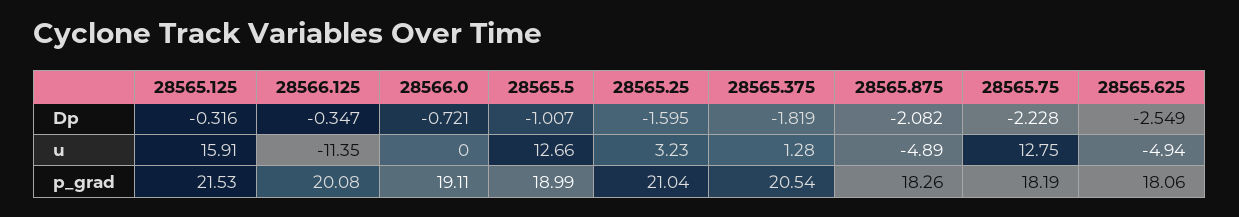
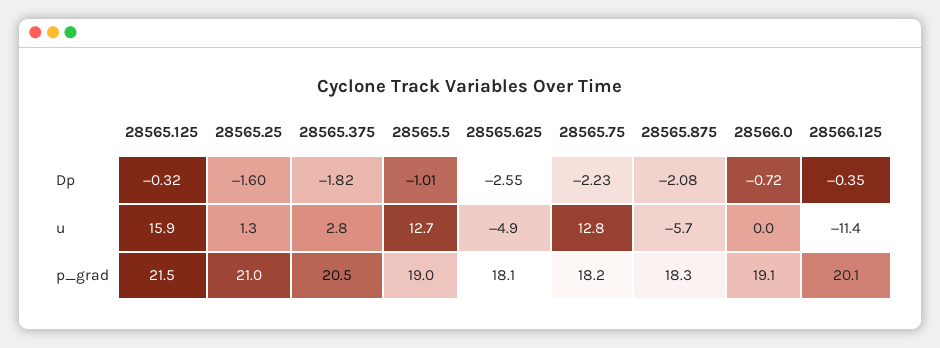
  {
    "28565.125": {
      "Dp": -0.316,
      "u": 15.91,
      "p_grad": 21.53
    },
    "28566.125": {
      "Dp": -0.347,
      "u": -11.35,
      "p_grad": 20.08
    },
    "28566.0": {
      "Dp": -0.721,
      "u": 0,
      "p_grad": 19.11
    },
    "28565.5": {
      "Dp": -1.007,
      "u": 12.66,
      "p_grad": 18.99
    },
    "28565.25": {
      "Dp": -1.595,
-     "u": 3.23,
+     "u": 1.3,
      "p_grad": 21.04
    },
    "28565.375": {
      "Dp": -1.819,
-     "u": 1.28,
+     "u": 2.8,
      "p_grad": 20.54
    },
    "28565.875": {
      "Dp": -2.082,
-     "u": -4.89,
+     "u": -5.7,
      "p_grad": 18.26
    },
    "28565.75": {
      "Dp": -2.228,
      "u": 12.75,
      "p_grad": 18.19
    },
    "28565.625": {
      "Dp": -2.549,
      "u": -4.94,
      "p_grad": 18.06
    }
  }

